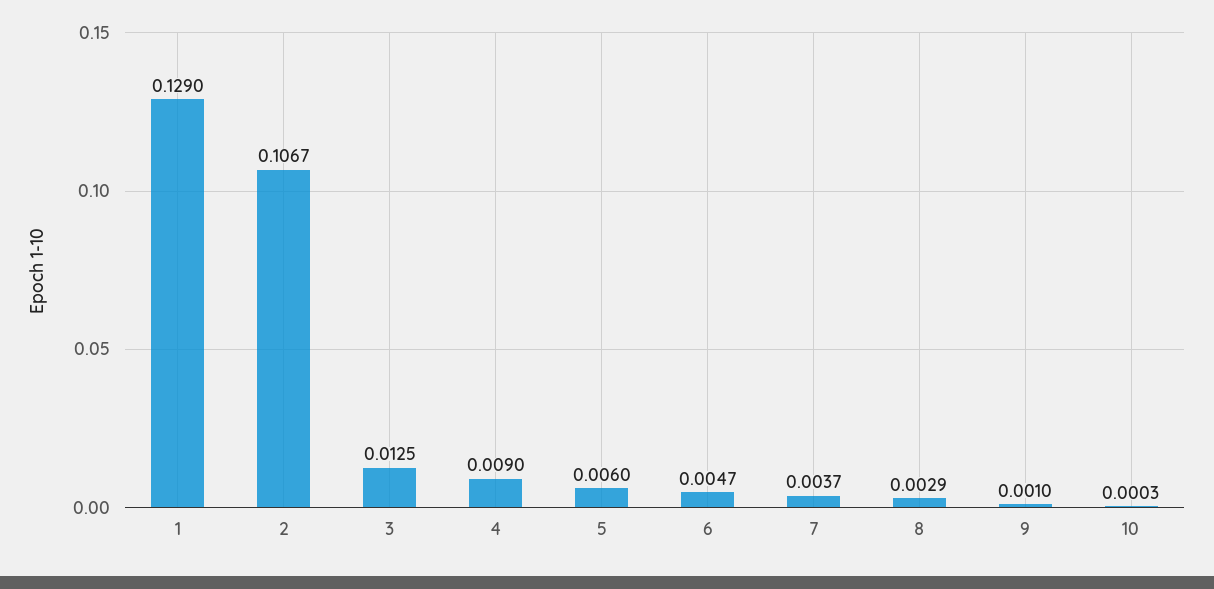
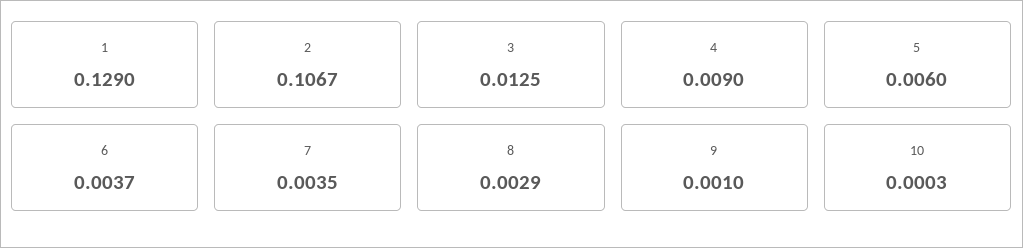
  {
    "1": 0.129,
    "2": 0.1067,
    "3": 0.0125,
    "4": 0.009,
    "5": 0.006,
-   "6": 0.0047,
+   "6": 0.0037,
-   "7": 0.0037,
+   "7": 0.0035,
    "8": 0.0029,
    "9": 0.001,
    "10": 0.0003
  }

